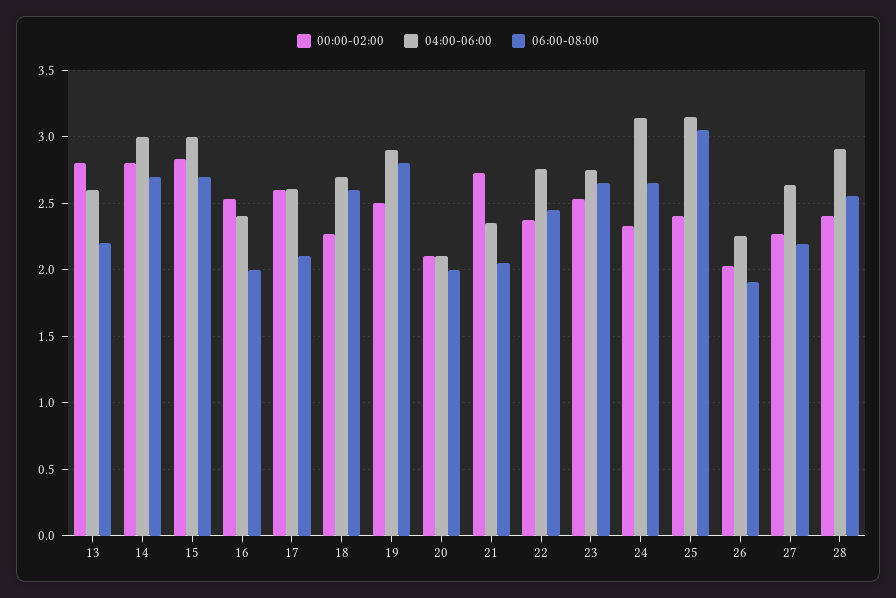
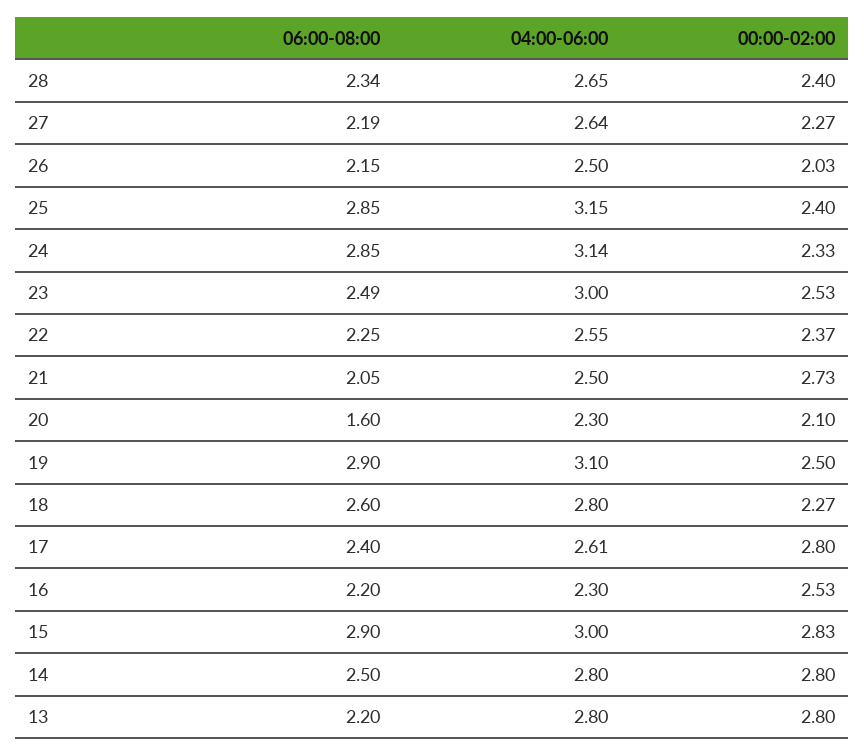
  {
    "00:00-02:00": {
      "13": 2.8,
      "14": 2.8,
      "15": 2.83,
      "16": 2.53,
-     "17": 2.6,
+     "17": 2.8,
      "18": 2.27,
      "19": 2.5,
      "20": 2.1,
      "21": 2.73,
      "22": 2.37,
      "23": 2.53,
      "24": 2.33,
      "25": 2.4,
      "26": 2.03,
      "27": 2.27,
      "28": 2.4
    },
    "04:00-06:00": {
-     "13": 2.6,
+     "13": 2.8,
-     "14": 3,
+     "14": 2.8,
      "15": 3,
-     "16": 2.4,
+     "16": 2.3,
      "17": 2.61,
-     "18": 2.7,
+     "18": 2.8,
-     "19": 2.9,
+     "19": 3.1,
-     "20": 2.1,
+     "20": 2.3,
-     "21": 2.35,
+     "21": 2.5,
-     "22": 2.75,
+     "22": 2.55,
-     "23": 2.75,
+     "23": 3,
      "24": 3.14,
      "25": 3.15,
-     "26": 2.25,
+     "26": 2.5,
      "27": 2.64,
-     "28": 2.9
+     "28": 2.65
    },
    "06:00-08:00": {
      "13": 2.2,
-     "14": 2.7,
+     "14": 2.5,
-     "15": 2.7,
+     "15": 2.9,
-     "16": 2,
+     "16": 2.2,
-     "17": 2.1,
+     "17": 2.4,
      "18": 2.6,
-     "19": 2.8,
+     "19": 2.9,
-     "20": 2,
+     "20": 1.6,
      "21": 2.05,
-     "22": 2.45,
+     "22": 2.25,
-     "23": 2.65,
+     "23": 2.49,
-     "24": 2.65,
+     "24": 2.85,
-     "25": 3.05,
+     "25": 2.85,
-     "26": 1.9,
+     "26": 2.15,
      "27": 2.19,
-     "28": 2.55
+     "28": 2.34
    }
  }

